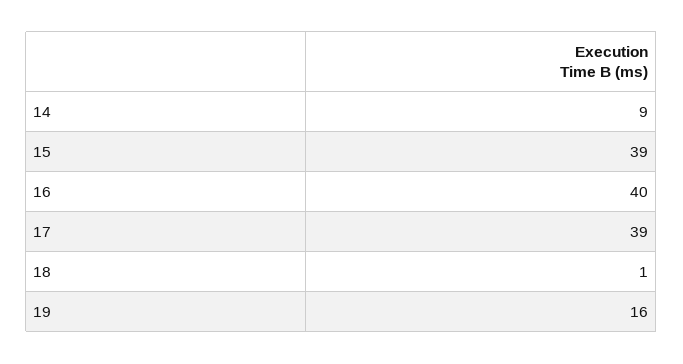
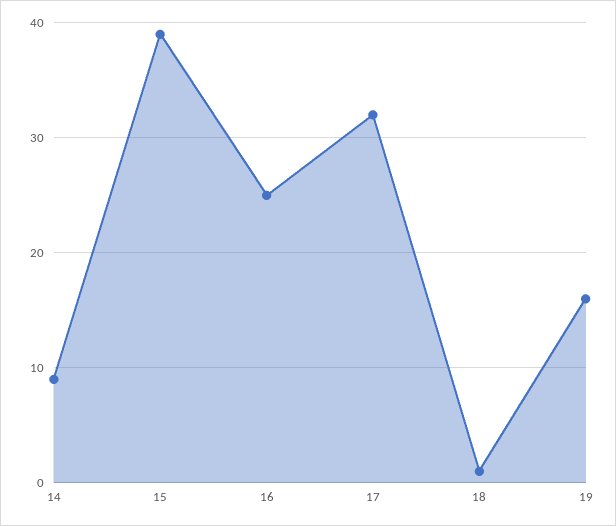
  {
    "14": 9,
    "15": 39,
-   "16": 40,
+   "16": 25,
-   "17": 39,
+   "17": 32,
    "18": 1,
    "19": 16
  }

